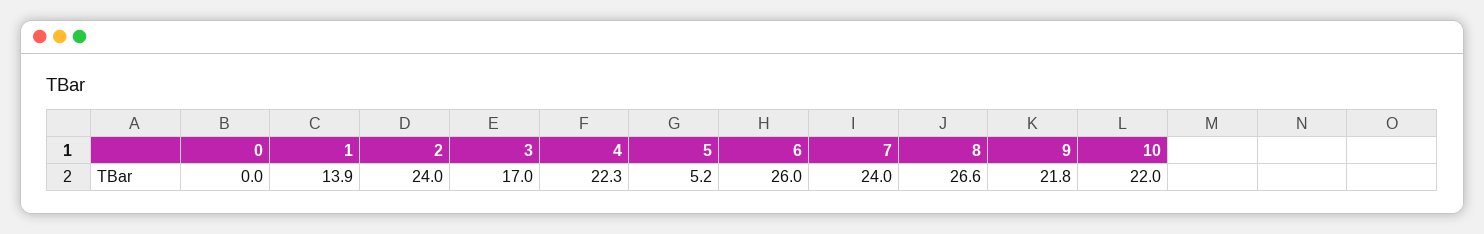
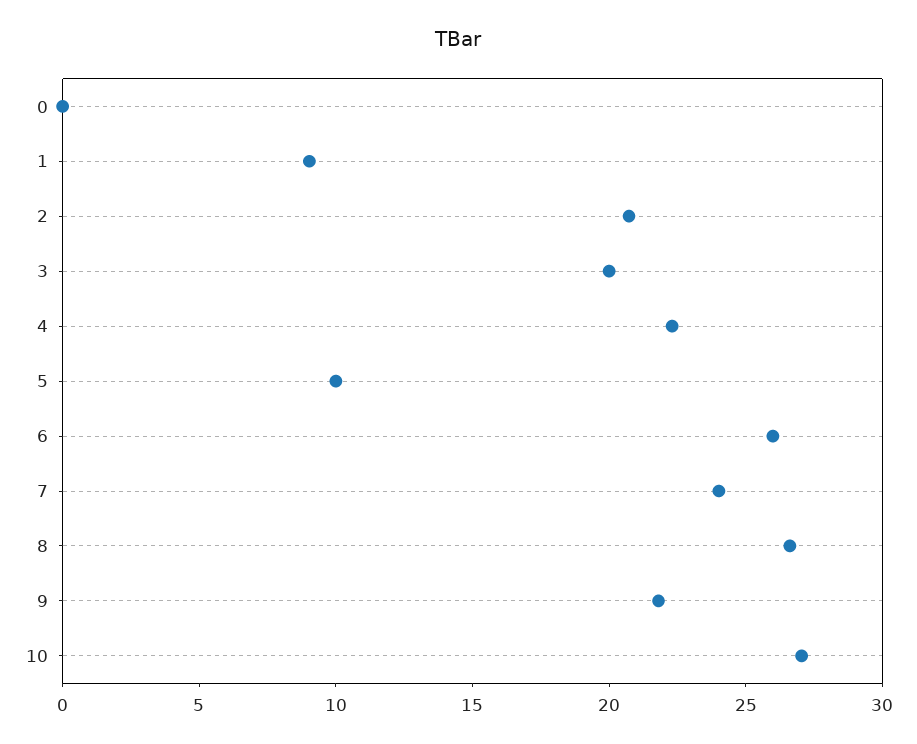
  {
    "0": 0,
-   "1": 13.9,
+   "1": 9,
-   "2": 24,
+   "2": 21,
-   "3": 17,
+   "3": 20,
    "4": 22.3,
-   "5": 5.2,
+   "5": 10,
    "6": 26,
    "7": 24,
    "8": 26.6,
    "9": 21.8,
-   "10": 22
+   "10": 27
  }

